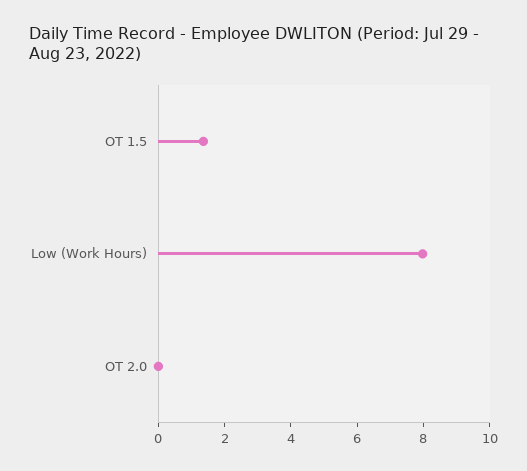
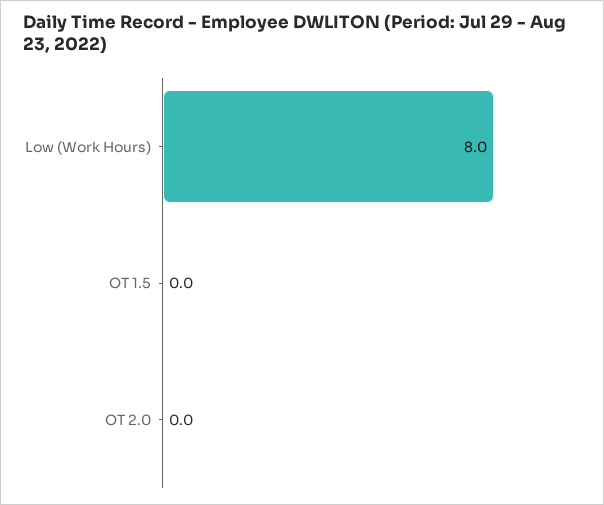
  {
-   "OT 1.5": 1.5,
+   "OT 1.5": 0,
    "Low (Work Hours)": 8,
    "OT 2.0": 0
  }

